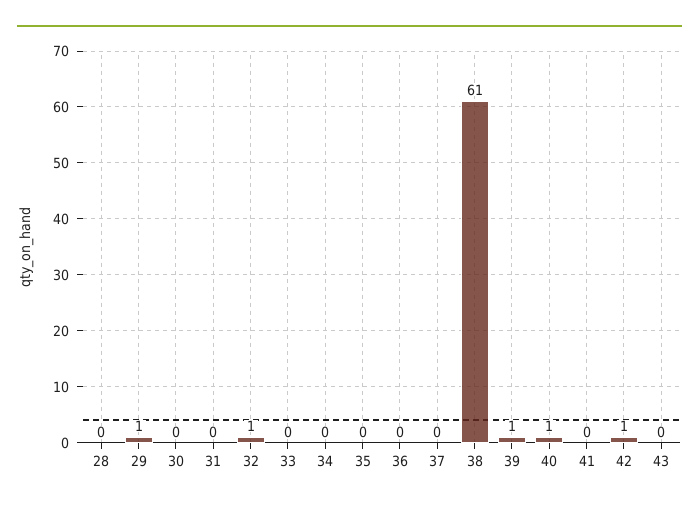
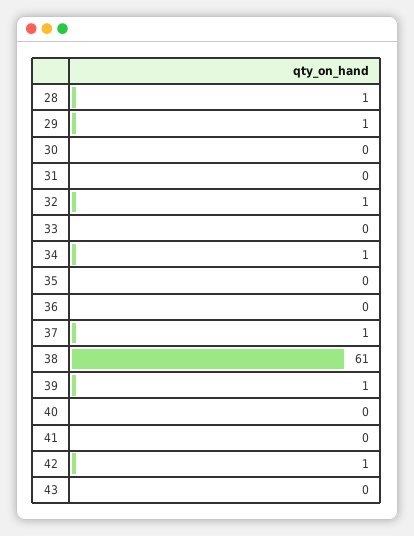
  {
-   "28": 0,
+   "28": 1,
    "29": 1,
    "30": 0,
    "31": 0,
    "32": 1,
    "33": 0,
-   "34": 0,
+   "34": 1,
    "35": 0,
    "36": 0,
-   "37": 0,
+   "37": 1,
    "38": 61,
    "39": 1,
-   "40": 1,
+   "40": 0,
    "41": 0,
    "42": 1,
    "43": 0
  }

